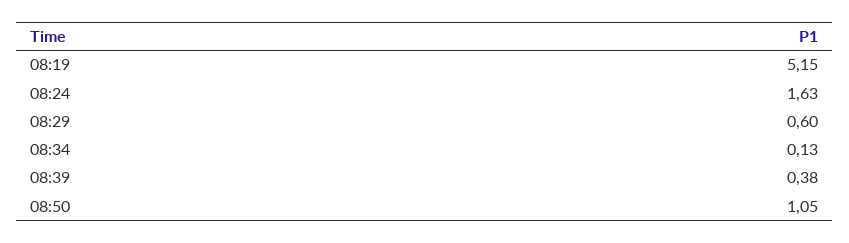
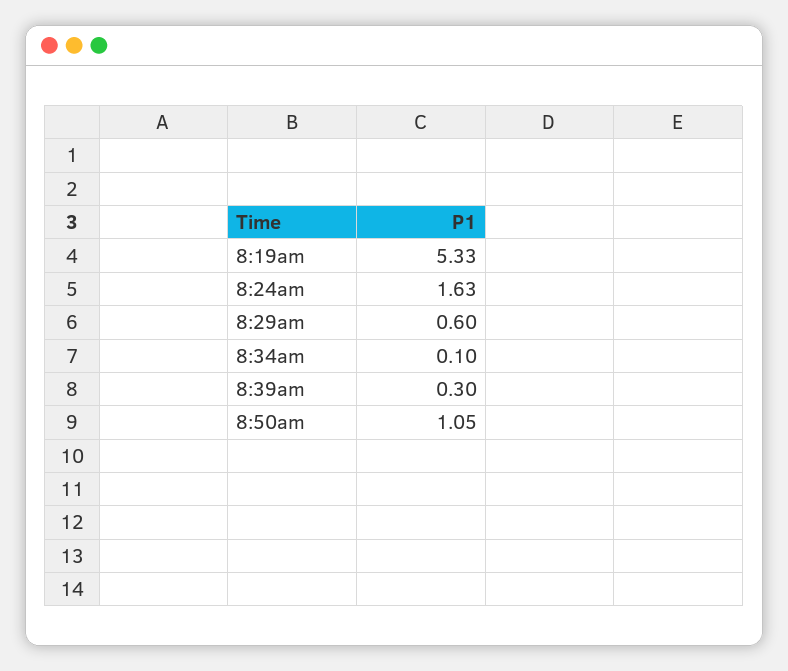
  {
-   "08:19": 5.15,
+   "08:19": 5.33,
    "08:24": 1.63,
    "08:29": 0.6,
-   "08:34": 0.13,
+   "08:34": 0.1,
-   "08:39": 0.38,
+   "08:39": 0.3,
    "08:50": 1.05
  }

